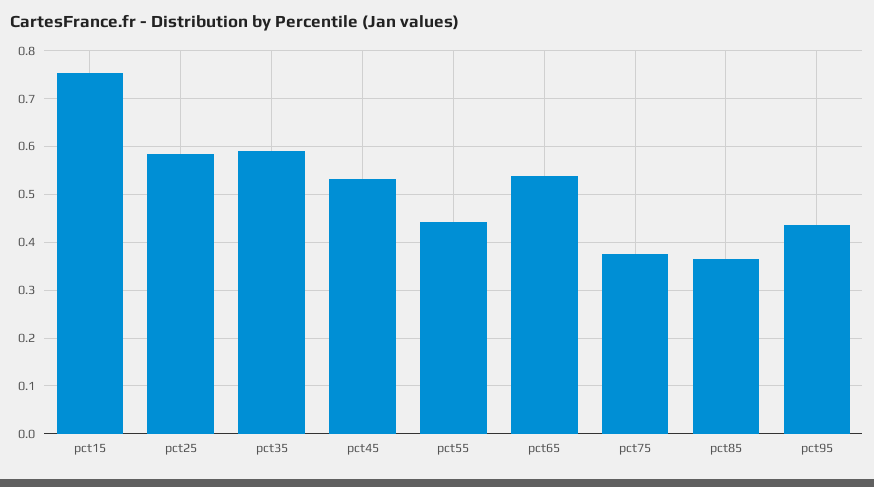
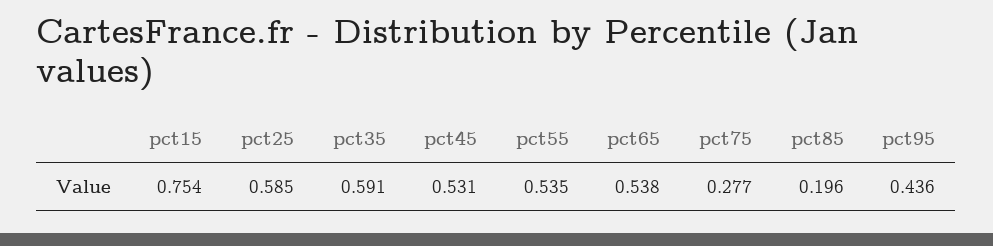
  {
    "pct15": 0.754,
    "pct25": 0.585,
    "pct35": 0.591,
    "pct45": 0.531,
-   "pct55": 0.44,
+   "pct55": 0.535,
    "pct65": 0.538,
-   "pct75": 0.38,
+   "pct75": 0.277,
-   "pct85": 0.36,
+   "pct85": 0.196,
    "pct95": 0.436
  }

